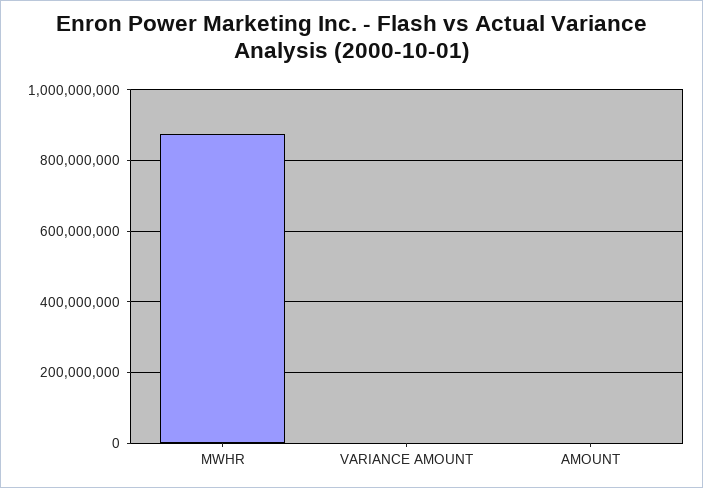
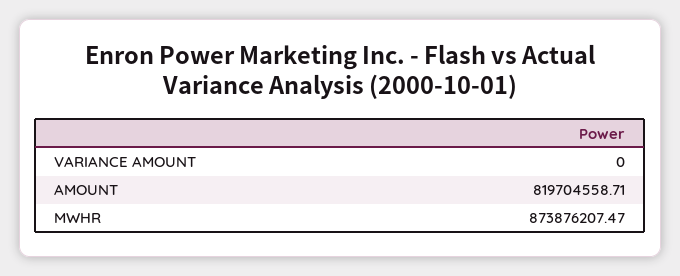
  {
    "MWHR": 873876207.47,
    "VARIANCE AMOUNT": 0,
-   "AMOUNT": 0
+   "AMOUNT": 819704558.71
  }

